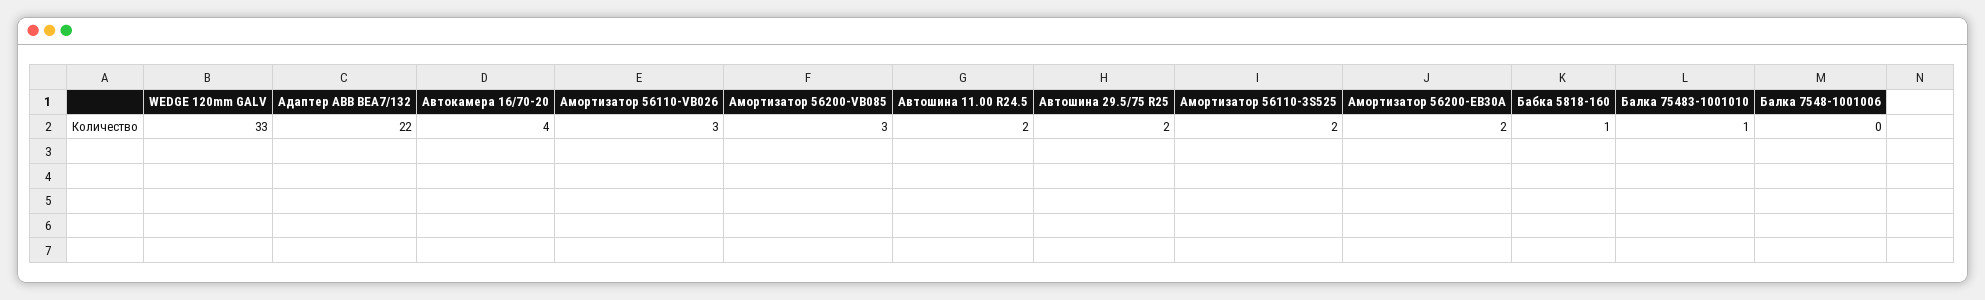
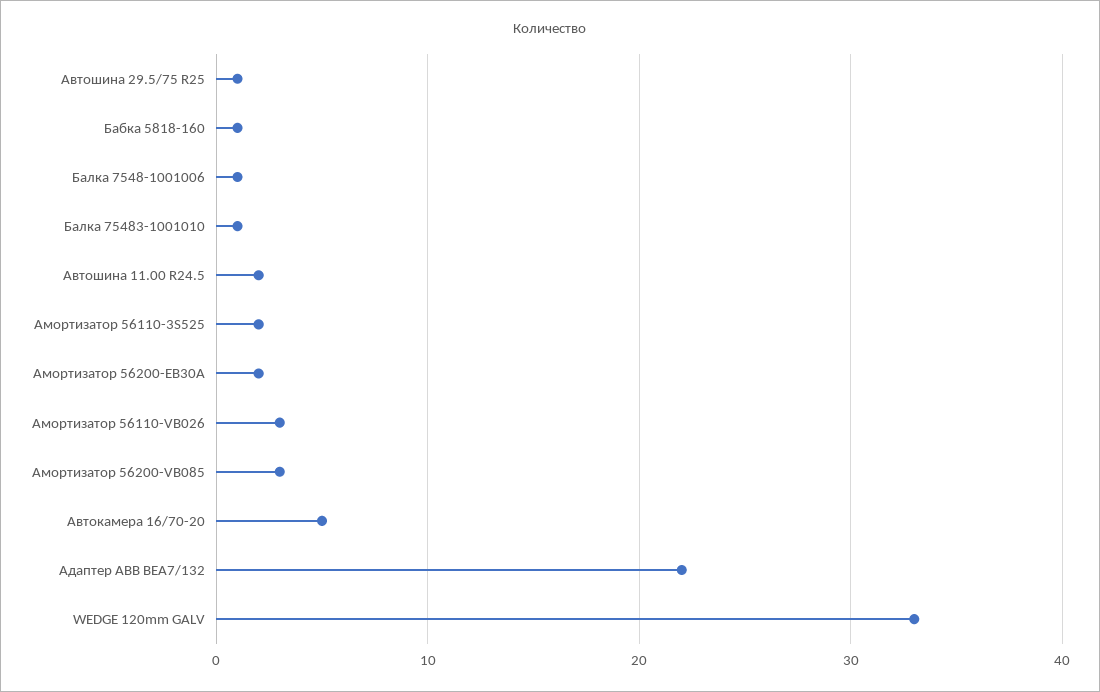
  {
    "WEDGE 120mm GALV": 33,
    "Адаптер ABB BEA7/132": 22,
-   "Автокамера 16/70-20": 4,
+   "Автокамера 16/70-20": 5,
    "Амортизатор 56110-VB026": 3,
    "Амортизатор 56200-VB085": 3,
    "Автошина 11.00 R24.5": 2,
-   "Автошина 29.5/75 R25": 2,
+   "Автошина 29.5/75 R25": 1,
    "Амортизатор 56110-3S525": 2,
    "Амортизатор 56200-EB30A": 2,
    "Бабка 5818-160": 1,
    "Балка 75483-1001010": 1,
-   "Балка 7548-1001006": 0
+   "Балка 7548-1001006": 1
  }

